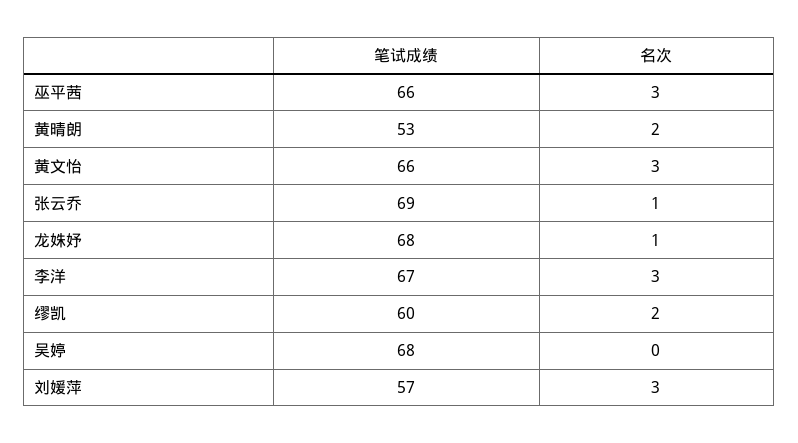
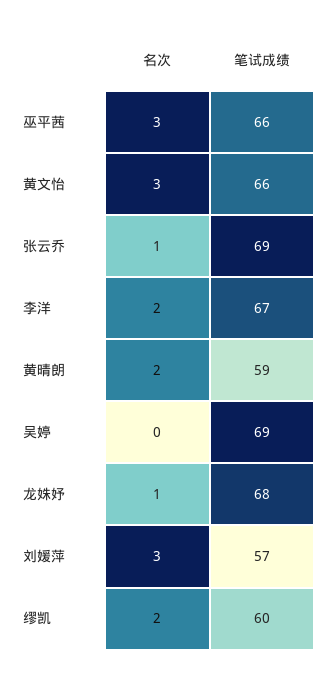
  {
    "笔试成绩": {
      "巫平茜": 66,
-     "黄晴朗": 53,
+     "黄晴朗": 59,
      "黄文怡": 66,
      "张云乔": 69,
      "龙姝妤": 68,
      "李洋": 67,
      "缪凯": 60,
-     "吴婷": 68,
+     "吴婷": 69,
      "刘媛萍": 57
    },
    "名次": {
      "巫平茜": 3,
      "黄晴朗": 2,
      "黄文怡": 3,
      "张云乔": 1,
      "龙姝妤": 1,
-     "李洋": 3,
+     "李洋": 2,
      "缪凯": 2,
      "吴婷": 0,
      "刘媛萍": 3
    }
  }

